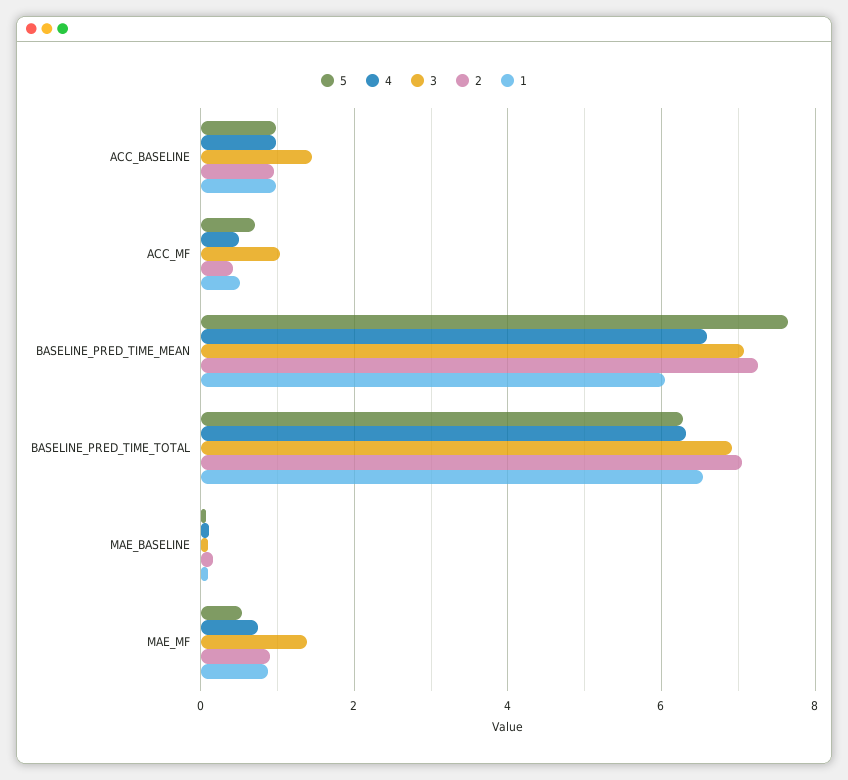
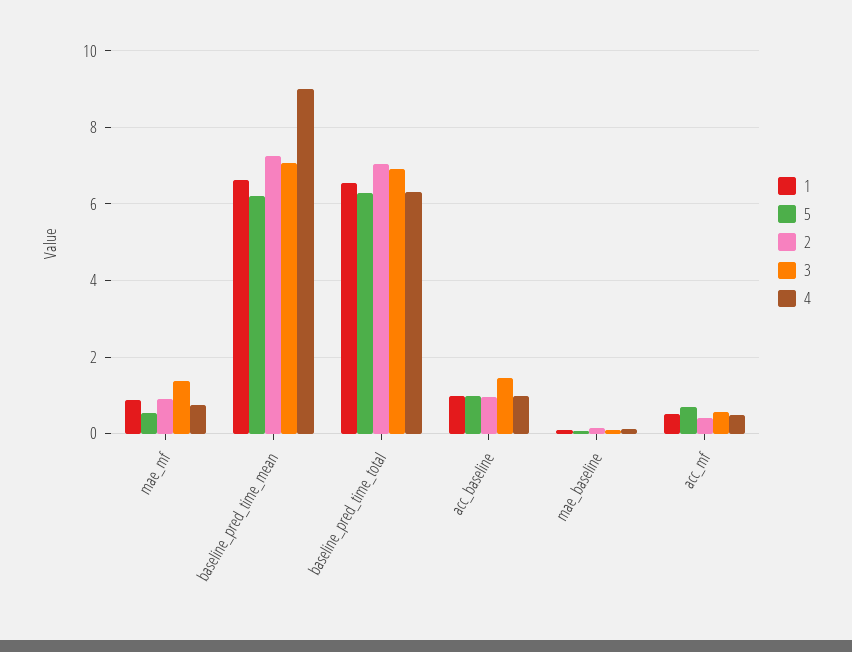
  {
    "5": {
      "ACC_BASELINE": 1,
      "ACC_MF": 0.8,
-     "BASELINE_PRED_TIME_MEAN": 7.6,
+     "BASELINE_PRED_TIME_MEAN": 6.2,
      "BASELINE_PRED_TIME_TOTAL": 6.2,
      "MAE_BASELINE": 0,
      "MAE_MF": 0.6
    },
    "4": {
      "ACC_BASELINE": 1,
      "ACC_MF": 0.4,
-     "BASELINE_PRED_TIME_MEAN": 6.6,
+     "BASELINE_PRED_TIME_MEAN": 9,
      "BASELINE_PRED_TIME_TOTAL": 6.4,
      "MAE_BASELINE": 0.2,
      "MAE_MF": 0.8
    },
    "3": {
      "ACC_BASELINE": 1.4,
-     "ACC_MF": 1,
+     "ACC_MF": 0.6,
      "BASELINE_PRED_TIME_MEAN": 7,
      "BASELINE_PRED_TIME_TOTAL": 7,
      "MAE_BASELINE": 0,
      "MAE_MF": 1.4
    },
    "2": {
      "ACC_BASELINE": 1,
      "ACC_MF": 0.4,
      "BASELINE_PRED_TIME_MEAN": 7.2,
      "BASELINE_PRED_TIME_TOTAL": 7,
      "MAE_BASELINE": 0.2,
      "MAE_MF": 0.8
    },
    "1": {
      "ACC_BASELINE": 1,
      "ACC_MF": 0.6,
-     "BASELINE_PRED_TIME_MEAN": 6,
+     "BASELINE_PRED_TIME_MEAN": 6.6,
      "BASELINE_PRED_TIME_TOTAL": 6.6,
      "MAE_BASELINE": 0,
      "MAE_MF": 0.8
    }
  }

